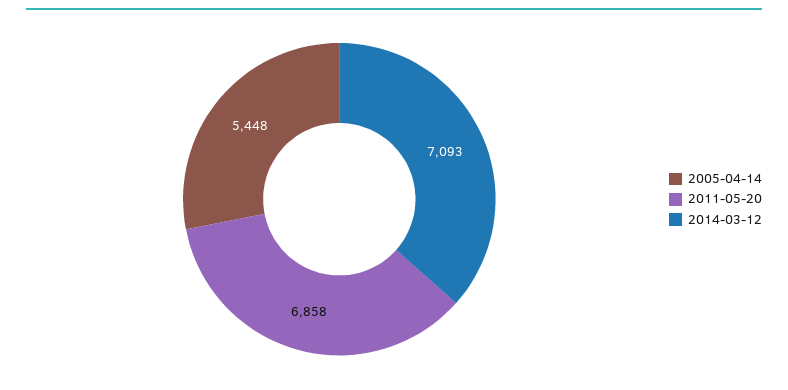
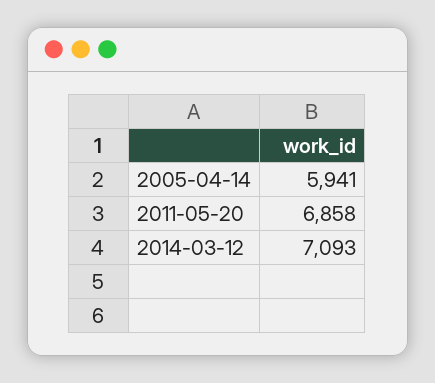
  {
-   "2005-04-14": 5448,
+   "2005-04-14": 5941,
    "2011-05-20": 6858,
    "2014-03-12": 7093
  }

